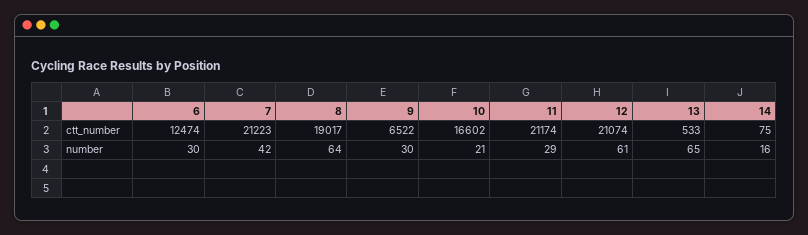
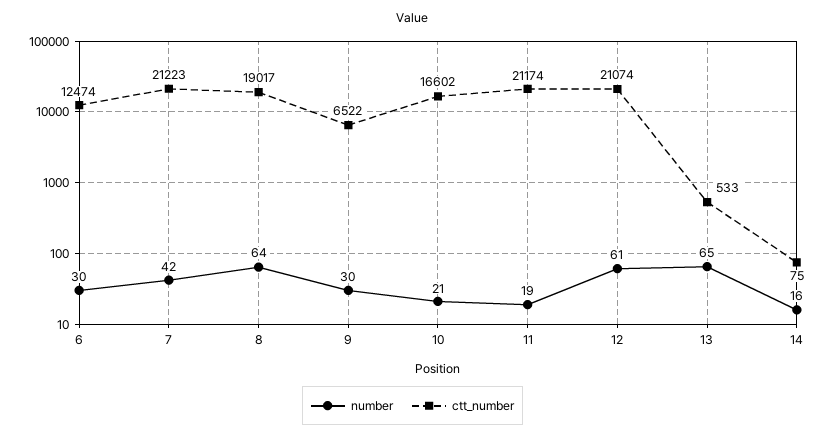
  {
    "ctt_number": {
      "6": 12474,
      "7": 21223,
      "8": 19017,
      "9": 6522,
      "10": 16602,
      "11": 21174,
      "12": 21074,
      "13": 533,
      "14": 75
    },
    "number": {
      "6": 30,
      "7": 42,
      "8": 64,
      "9": 30,
      "10": 21,
-     "11": 29,
+     "11": 19,
      "12": 61,
      "13": 65,
      "14": 16
    }
  }

